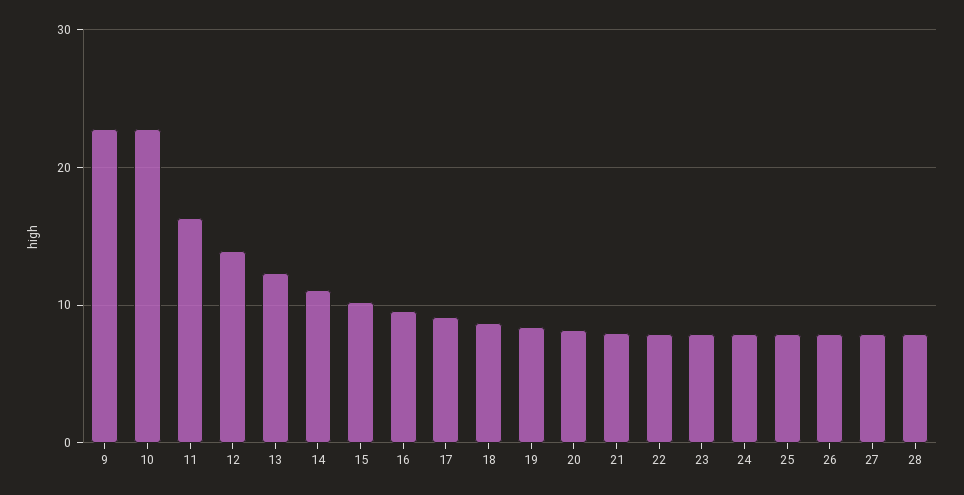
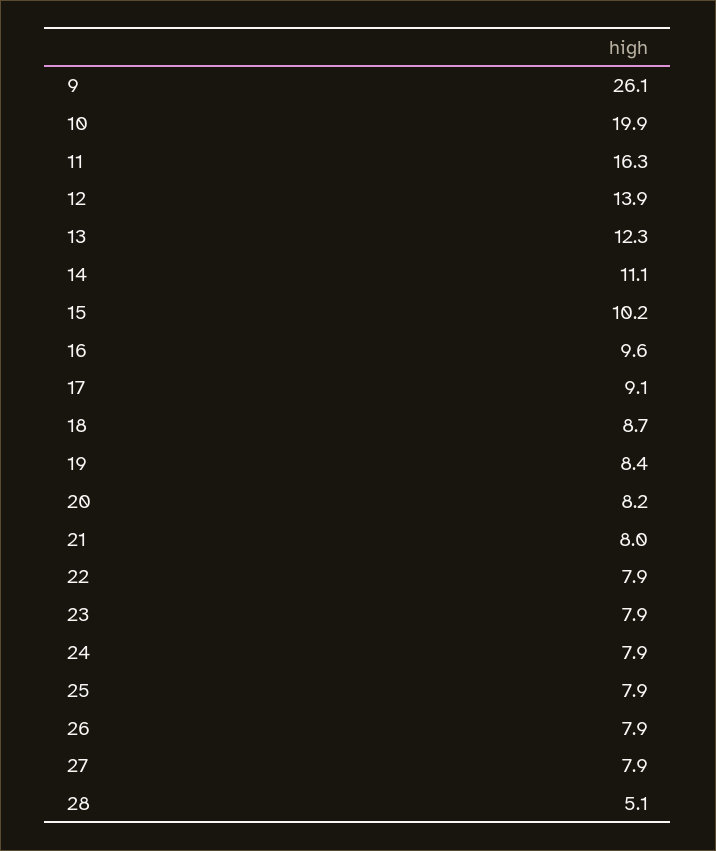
  {
-   "9": 23,
+   "9": 26.1,
-   "10": 23,
+   "10": 19.9,
    "11": 16.3,
    "12": 13.9,
    "13": 12.3,
    "14": 11.1,
    "15": 10.2,
    "16": 9.6,
    "17": 9.1,
    "18": 8.7,
    "19": 8.4,
    "20": 8.2,
    "21": 8,
    "22": 7.9,
    "23": 7.9,
    "24": 7.9,
    "25": 7.9,
    "26": 7.9,
    "27": 7.9,
-   "28": 8
+   "28": 5.1
  }

